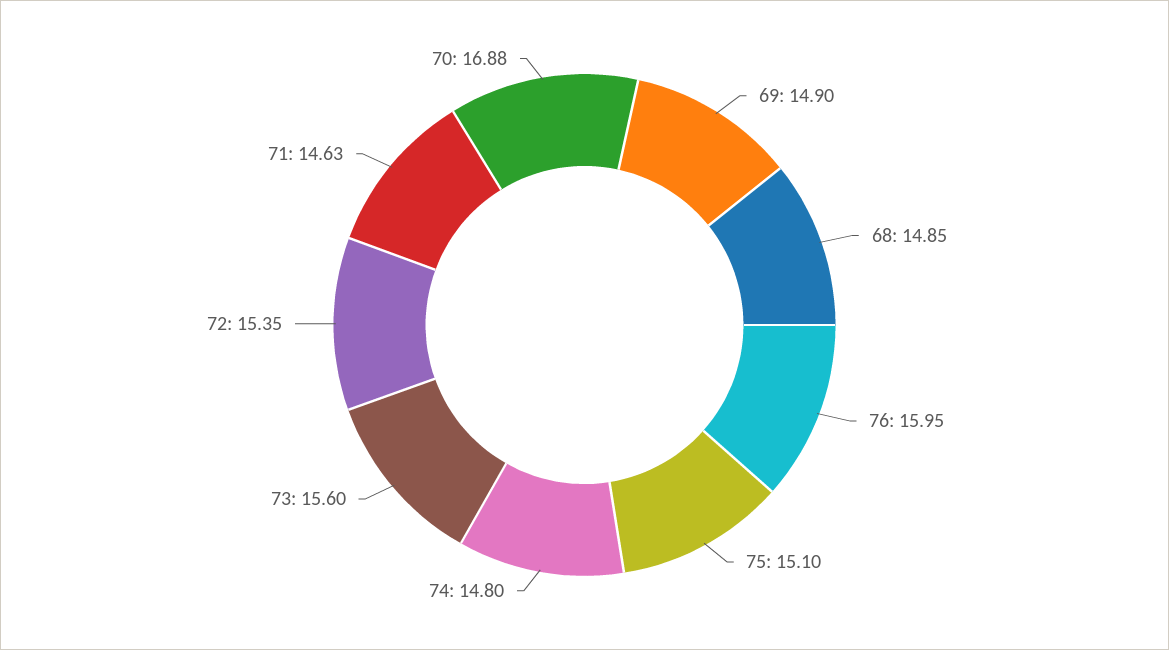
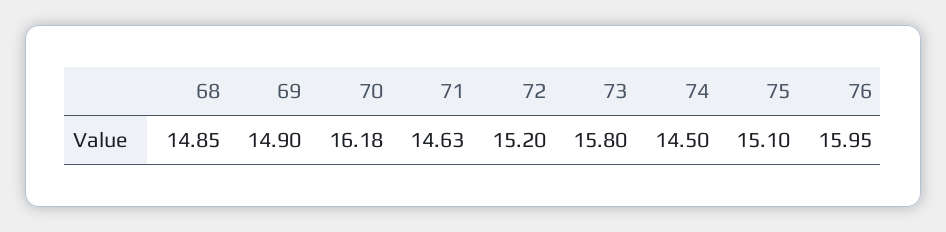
  {
    "69": 14.9,
    "68": 14.85,
    "76": 15.95,
    "75": 15.1,
-   "74": 14.8,
+   "74": 14.5,
-   "73": 15.6,
+   "73": 15.8,
-   "72": 15.35,
+   "72": 15.2,
    "71": 14.63,
-   "70": 16.88
+   "70": 16.18
  }

